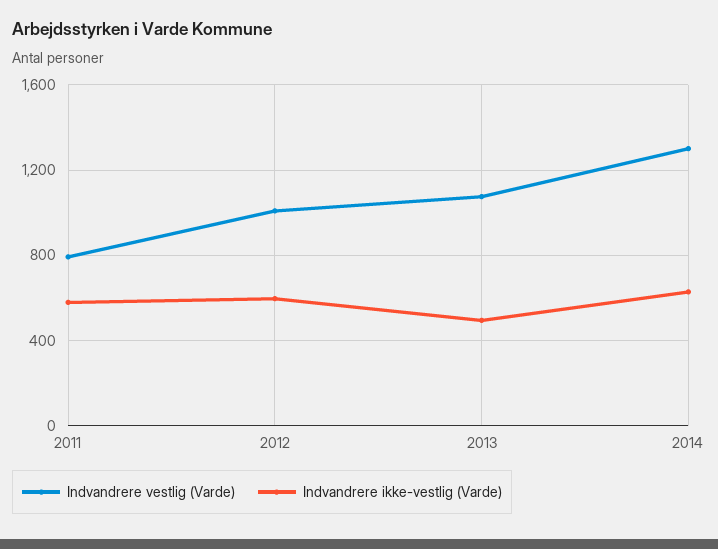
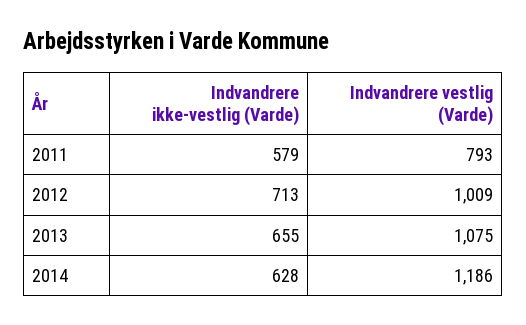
  {
    "Indvandrere vestlig (Varde)": {
      "2011": 793,
      "2012": 1009,
      "2013": 1075,
-     "2014": 1300
+     "2014": 1186
    },
    "Indvandrere ikke-vestlig (Varde)": {
      "2011": 579,
-     "2012": 600,
+     "2012": 713,
-     "2013": 500,
+     "2013": 655,
      "2014": 628
    }
  }

